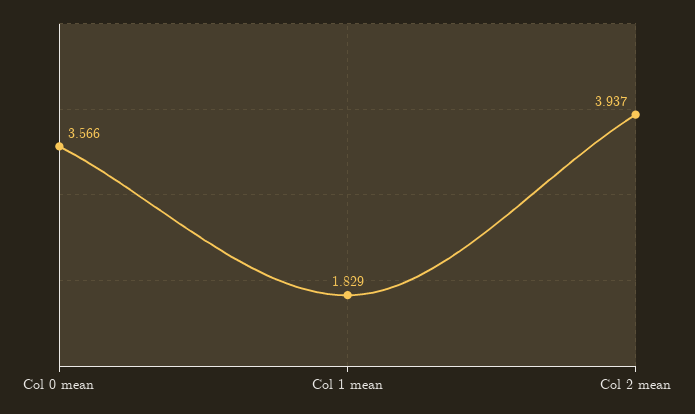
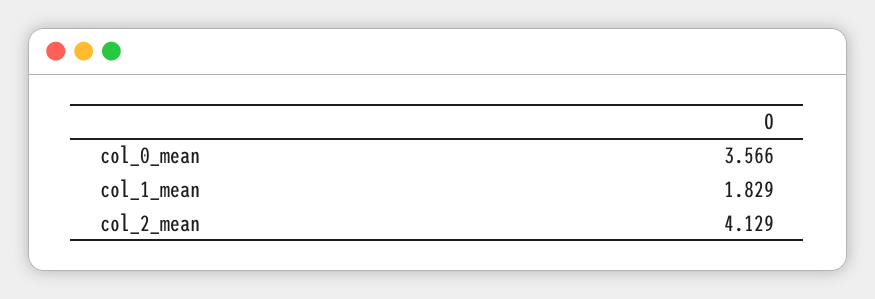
  {
    "Col 0 mean": 3.566,
    "Col 1 mean": 1.829,
-   "Col 2 mean": 3.937
+   "Col 2 mean": 4.129
  }

